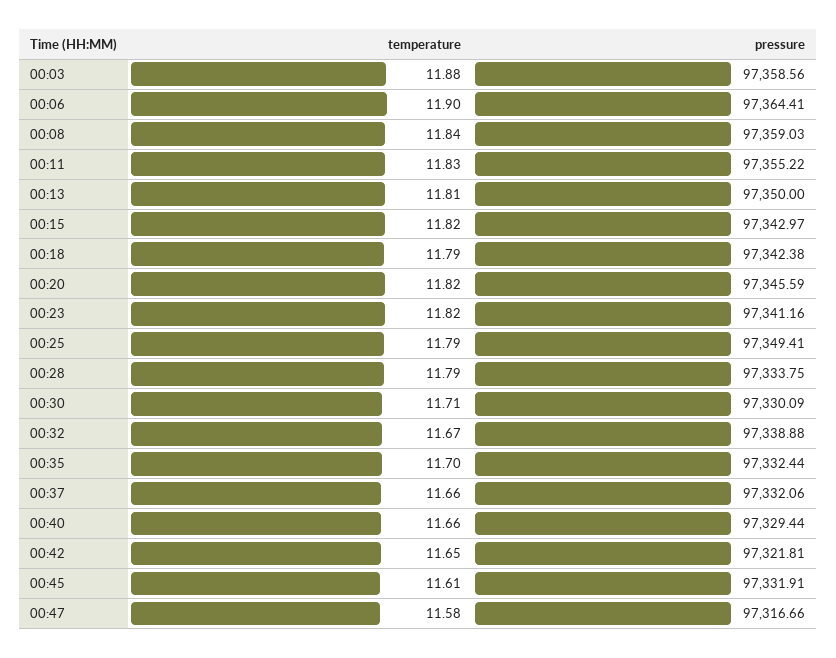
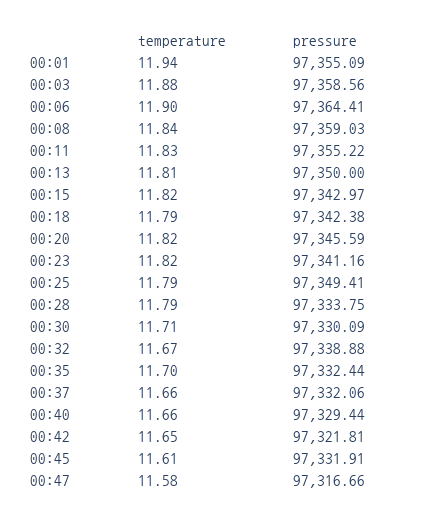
  {
    "temperature": {
      "00:03": 11.88,
      "00:06": 11.9,
      "00:08": 11.84,
      "00:11": 11.83,
      "00:13": 11.81,
      "00:15": 11.82,
      "00:18": 11.79,
      "00:20": 11.82,
      "00:23": 11.82,
      "00:25": 11.79,
      "00:28": 11.79,
      "00:30": 11.71,
      "00:32": 11.67,
      "00:35": 11.7,
      "00:37": 11.66,
      "00:40": 11.66,
      "00:42": 11.65,
      "00:45": 11.61,
-     "00:47": 11.58
+     "00:47": 11.58,
+     "00:01": 11.94
    },
    "pressure": {
      "00:03": 97358.56,
      "00:06": 97364.41,
      "00:08": 97359.03,
      "00:11": 97355.22,
      "00:13": 97350,
      "00:15": 97342.97,
      "00:18": 97342.38,
      "00:20": 97345.59,
      "00:23": 97341.16,
      "00:25": 97349.41,
      "00:28": 97333.75,
      "00:30": 97330.09,
      "00:32": 97338.88,
      "00:35": 97332.44,
      "00:37": 97332.06,
      "00:40": 97329.44,
      "00:42": 97321.81,
      "00:45": 97331.91,
-     "00:47": 97316.66
+     "00:47": 97316.66,
+     "00:01": 97355.09
    }
  }

